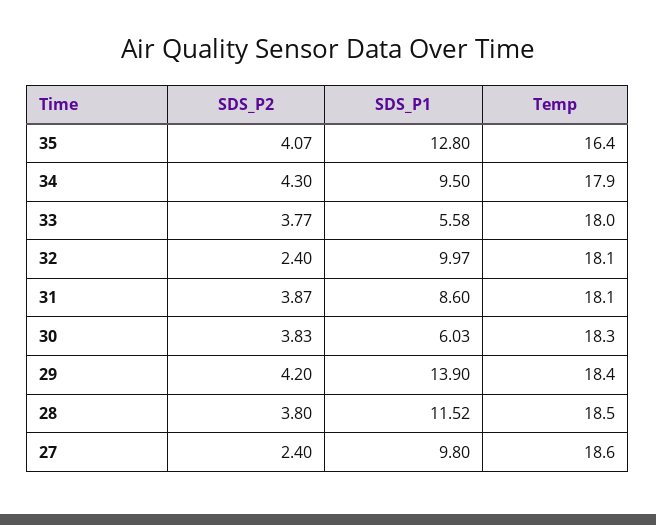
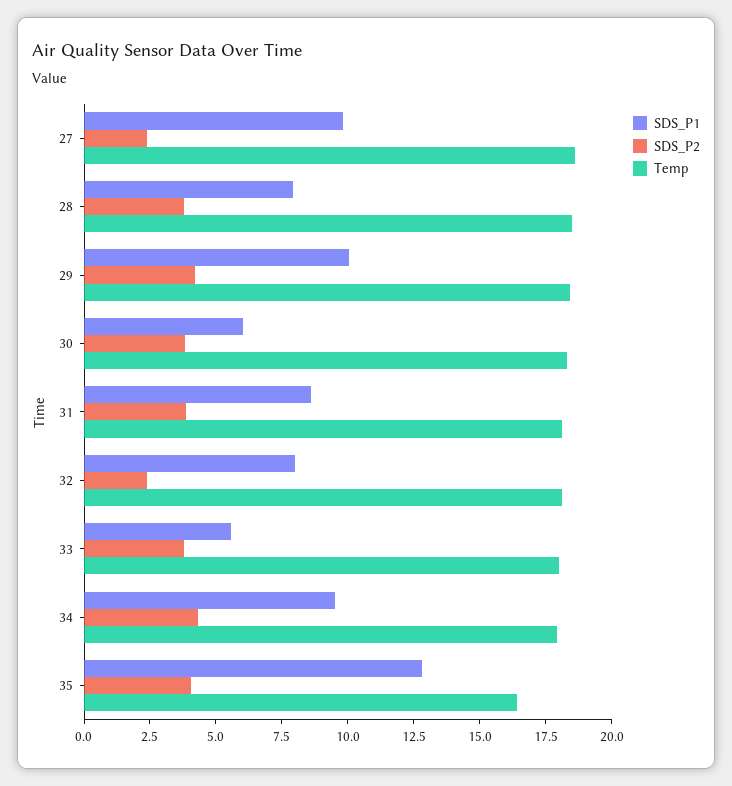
  {
    "SDS_P2": {
      "35": 4.07,
      "34": 4.3,
      "33": 3.77,
      "32": 2.4,
      "31": 3.87,
      "30": 3.83,
      "29": 4.2,
      "28": 3.8,
      "27": 2.4
    },
    "SDS_P1": {
      "35": 12.8,
      "34": 9.5,
      "33": 5.58,
-     "32": 9.97,
+     "32": 8,
      "31": 8.6,
      "30": 6.03,
-     "29": 13.9,
+     "29": 10,
-     "28": 11.52,
+     "28": 8,
      "27": 9.8
    },
    "Temp": {
      "35": 16.4,
      "34": 17.9,
      "33": 18,
      "32": 18.1,
      "31": 18.1,
      "30": 18.3,
      "29": 18.4,
      "28": 18.5,
      "27": 18.6
    }
  }

